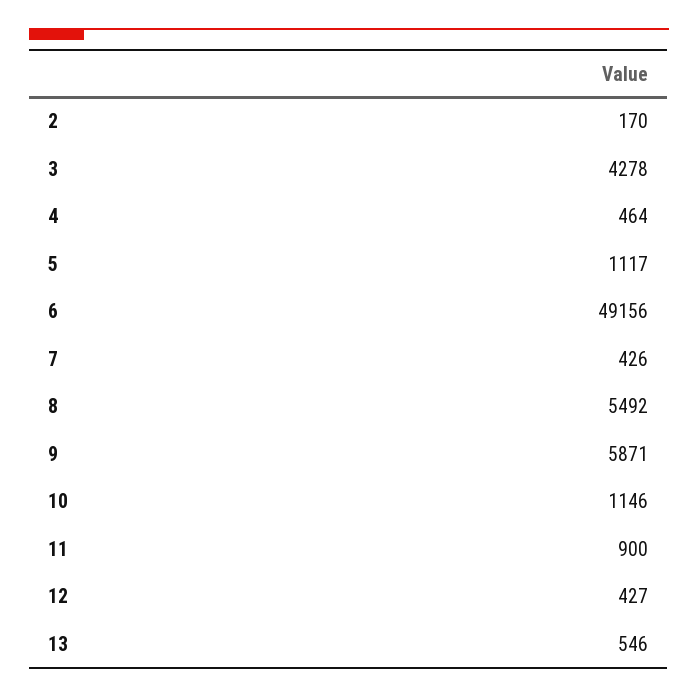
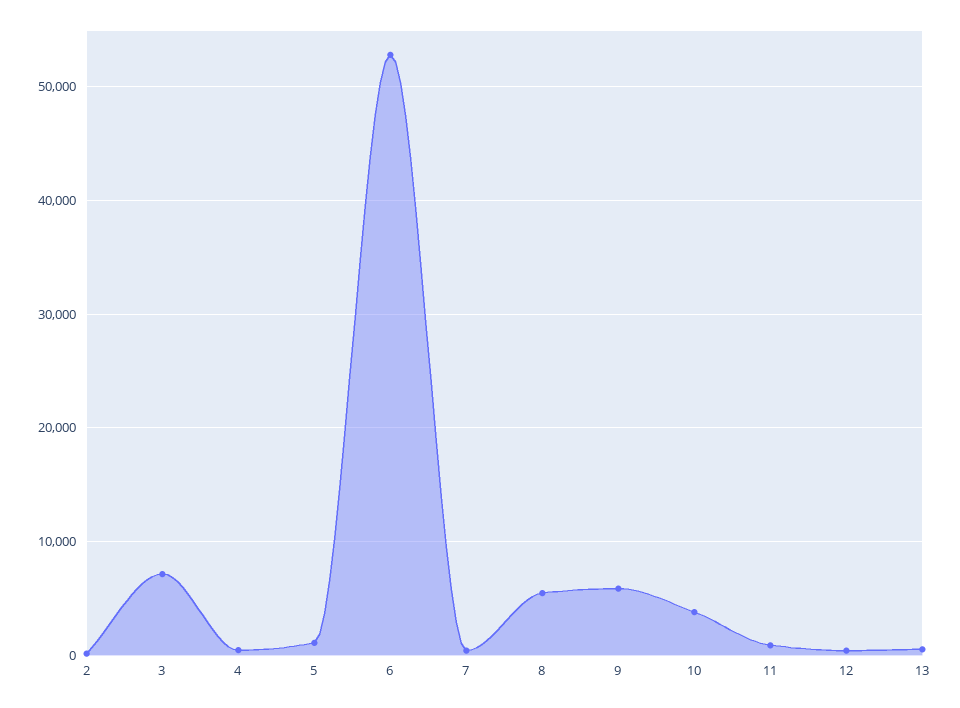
  {
    "2": 170,
-   "3": 4278,
+   "3": 7000,
    "4": 464,
    "5": 1117,
-   "6": 49156,
+   "6": 53000,
    "7": 426,
    "8": 5492,
    "9": 5871,
-   "10": 1146,
+   "10": 4000,
    "11": 900,
    "12": 427,
    "13": 546
  }

